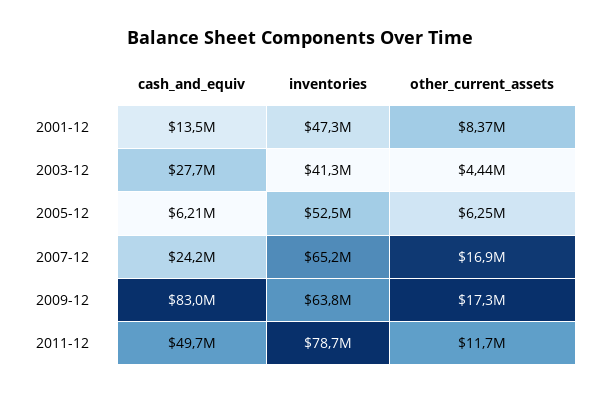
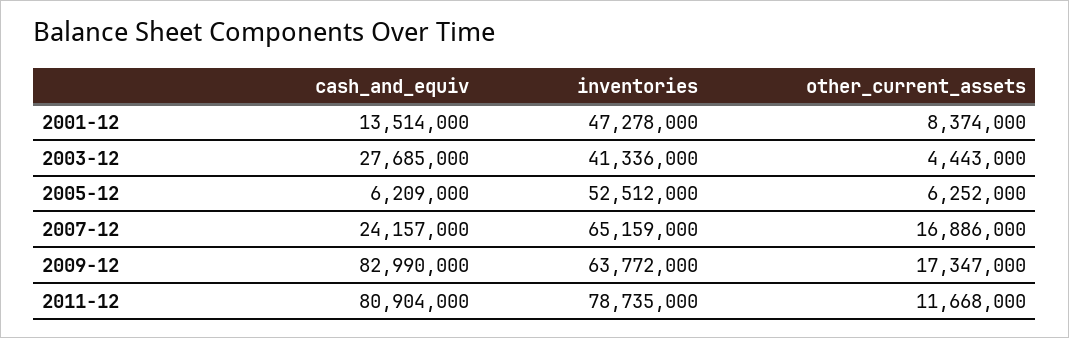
  {
    "cash_and_equiv": {
      "2001-12": 13514000,
      "2003-12": 27685000,
      "2005-12": 6209000,
      "2007-12": 24157000,
      "2009-12": 82990000,
-     "2011-12": 49700000
+     "2011-12": 80904000
    },
    "inventories": {
      "2001-12": 47278000,
      "2003-12": 41336000,
      "2005-12": 52512000,
      "2007-12": 65159000,
      "2009-12": 63772000,
      "2011-12": 78735000
    },
    "other_current_assets": {
      "2001-12": 8374000,
      "2003-12": 4443000,
      "2005-12": 6252000,
      "2007-12": 16886000,
      "2009-12": 17347000,
      "2011-12": 11668000
    }
  }

